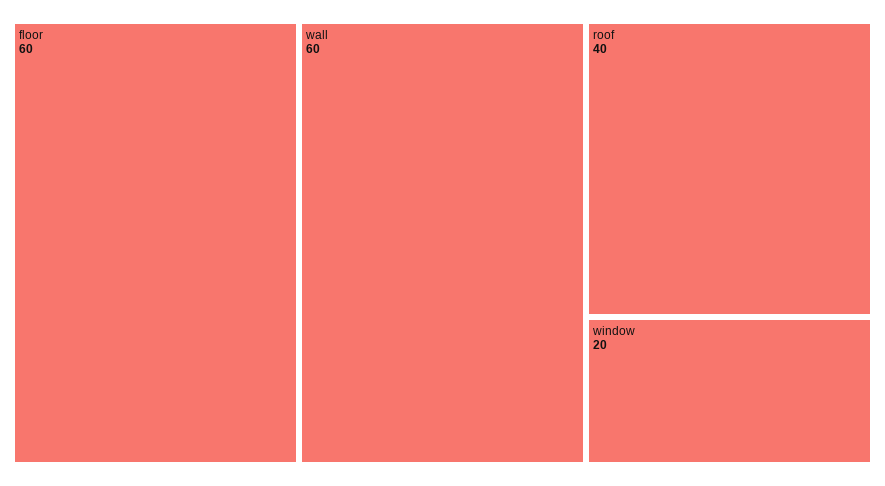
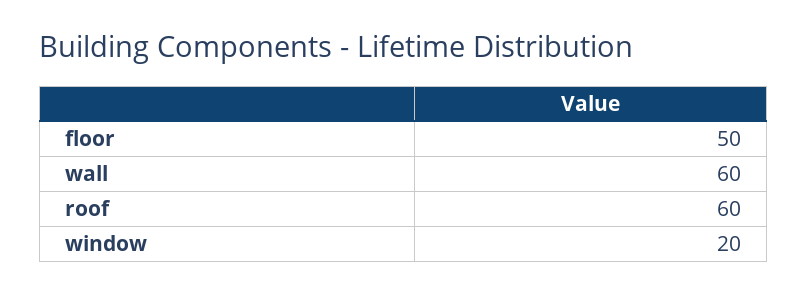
  {
-   "floor": 60,
+   "floor": 50,
    "wall": 60,
-   "roof": 40,
+   "roof": 60,
    "window": 20
  }

